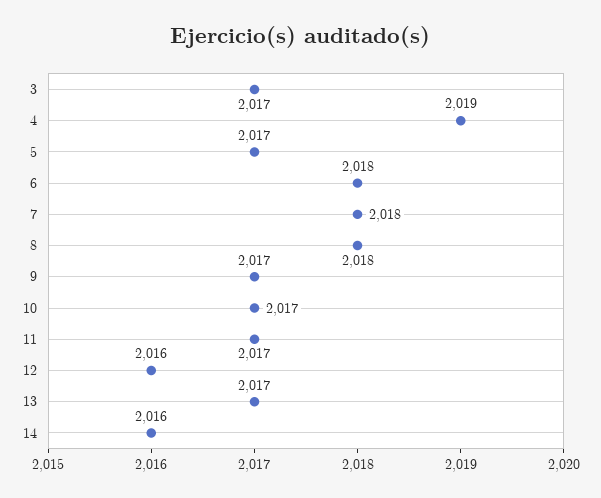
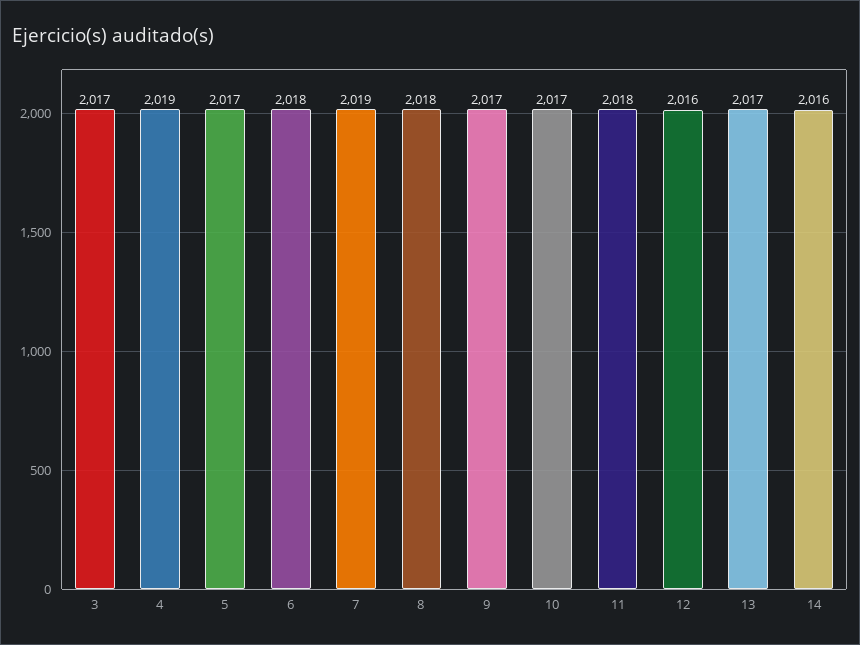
  {
    "3": 2017,
    "4": 2019,
    "5": 2017,
    "6": 2018,
-   "7": 2018,
+   "7": 2019,
    "8": 2018,
    "9": 2017,
    "10": 2017,
-   "11": 2017,
+   "11": 2018,
    "12": 2016,
    "13": 2017,
    "14": 2016
  }

